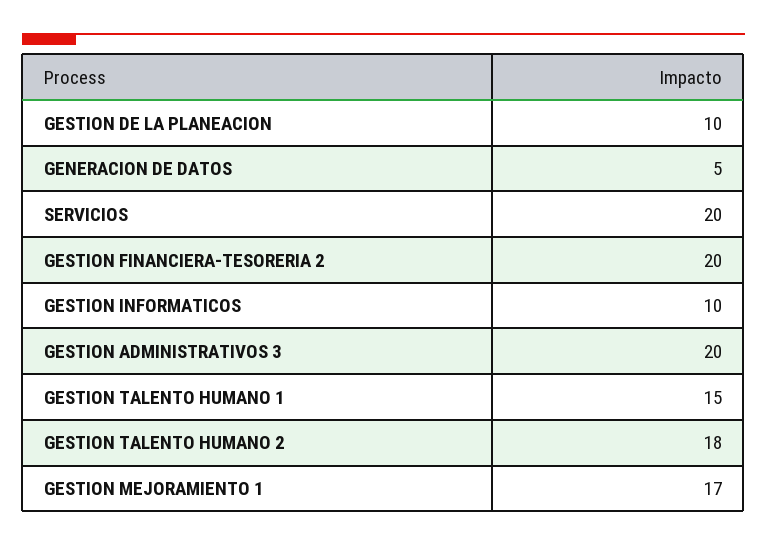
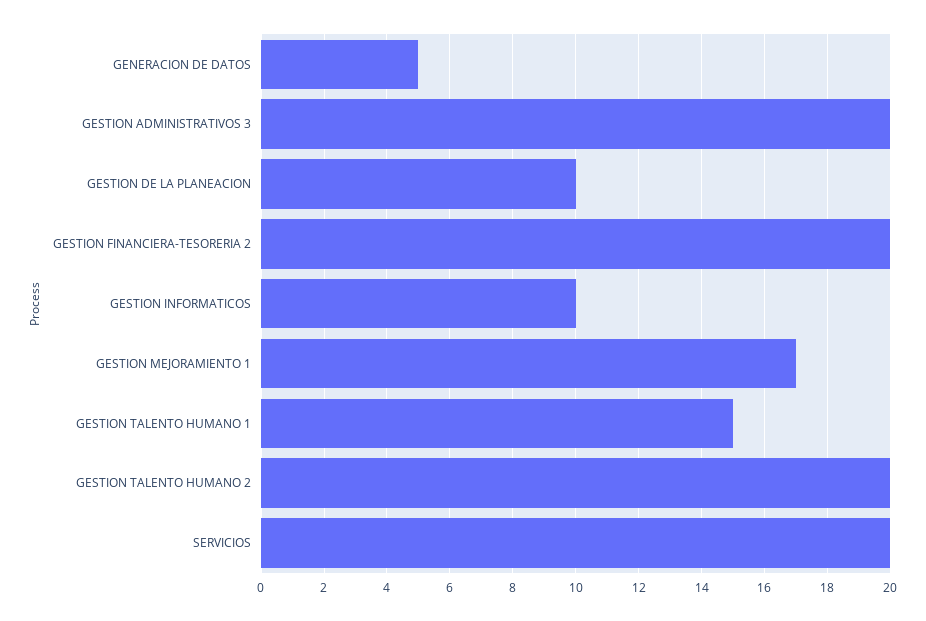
  {
    "GESTION DE LA PLANEACION": 10,
    "GENERACION DE DATOS": 5,
    "SERVICIOS": 20,
    "GESTION FINANCIERA-TESORERIA 2": 20,
    "GESTION INFORMATICOS": 10,
    "GESTION ADMINISTRATIVOS 3": 20,
    "GESTION TALENTO HUMANO 1": 15,
-   "GESTION TALENTO HUMANO 2": 18,
+   "GESTION TALENTO HUMANO 2": 20,
    "GESTION MEJORAMIENTO 1": 17
  }

